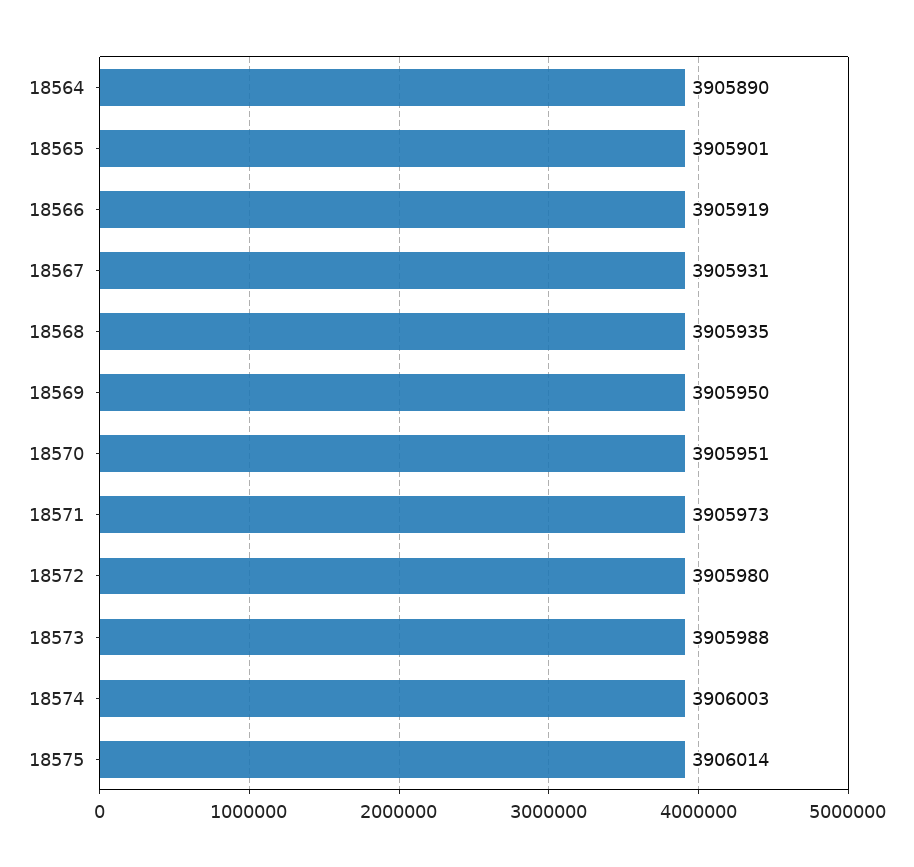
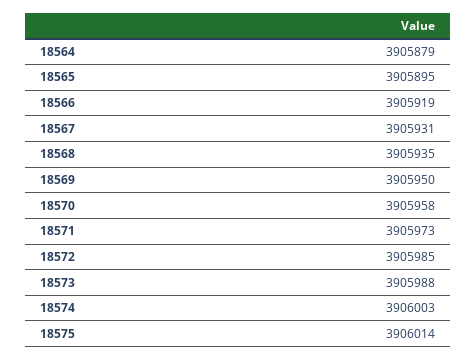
  {
-   "18564": 3905890,
+   "18564": 3905879,
-   "18565": 3905901,
+   "18565": 3905895,
    "18566": 3905919,
    "18567": 3905931,
    "18568": 3905935,
    "18569": 3905950,
-   "18570": 3905951,
+   "18570": 3905958,
    "18571": 3905973,
-   "18572": 3905980,
+   "18572": 3905985,
    "18573": 3905988,
    "18574": 3906003,
    "18575": 3906014
  }

